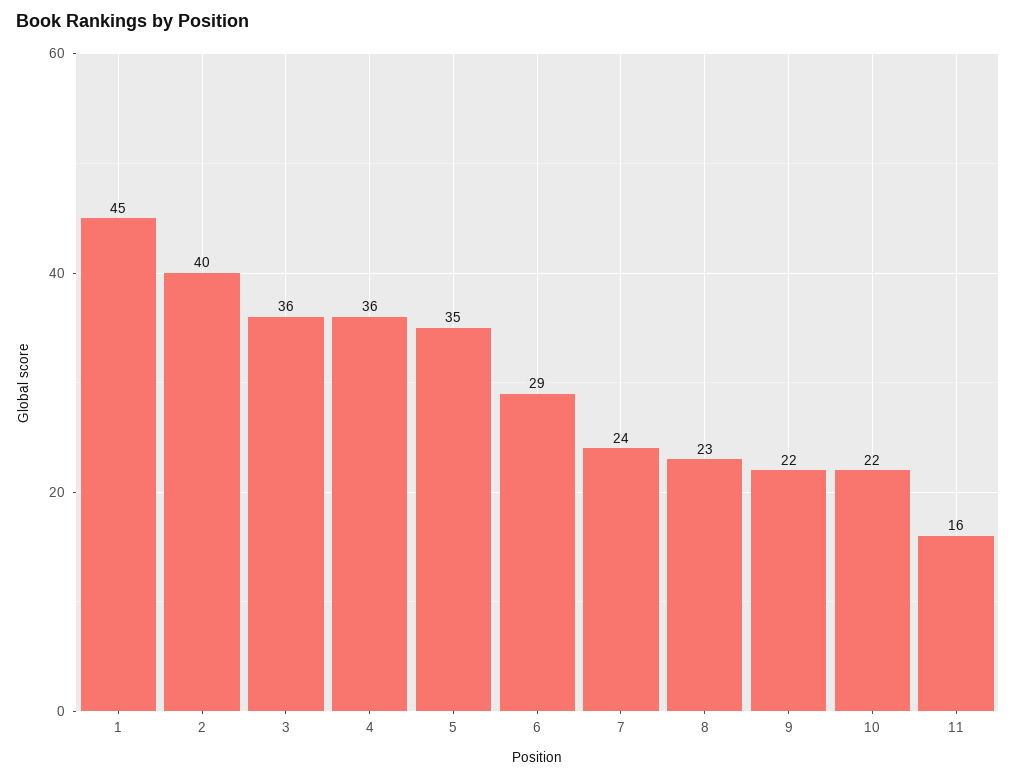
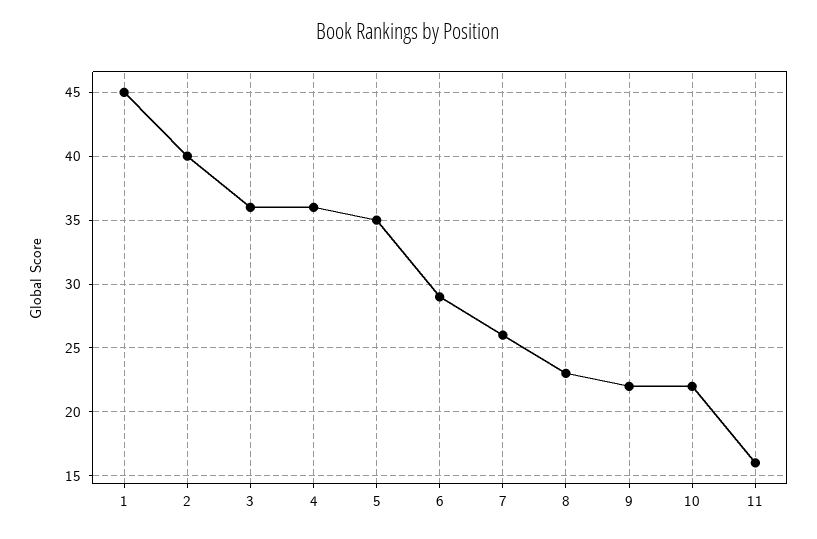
  {
    "1": 45,
    "2": 40,
    "3": 36,
    "4": 36,
    "5": 35,
    "6": 29,
-   "7": 24,
+   "7": 26,
    "8": 23,
    "9": 22,
    "10": 22,
    "11": 16
  }

